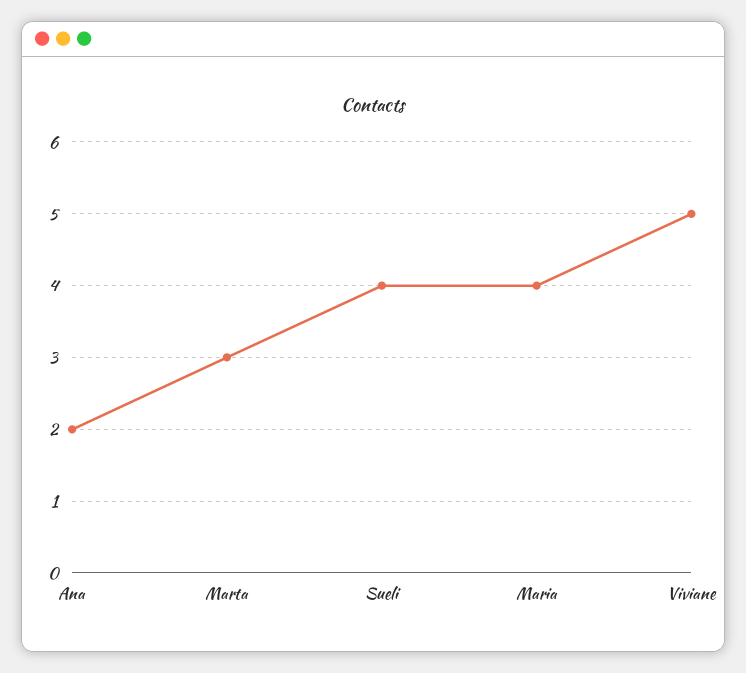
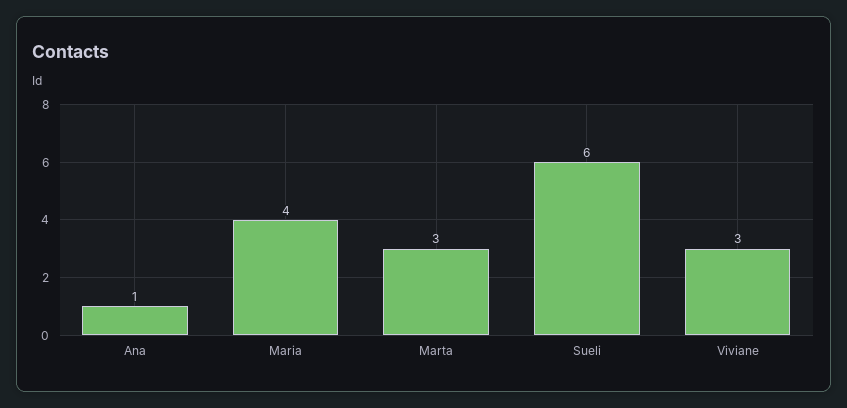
  {
-   "Ana": 2,
+   "Ana": 1,
    "Marta": 3,
-   "Sueli": 4,
+   "Sueli": 6,
    "Maria": 4,
-   "Viviane": 5
+   "Viviane": 3
  }

